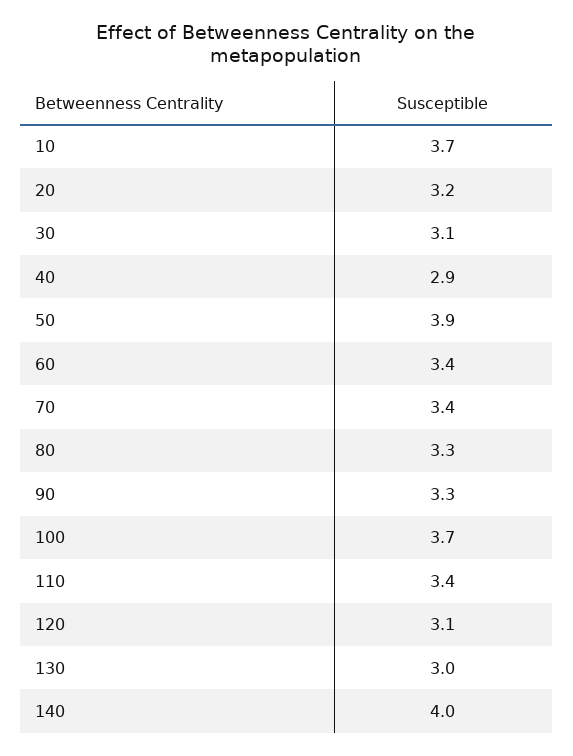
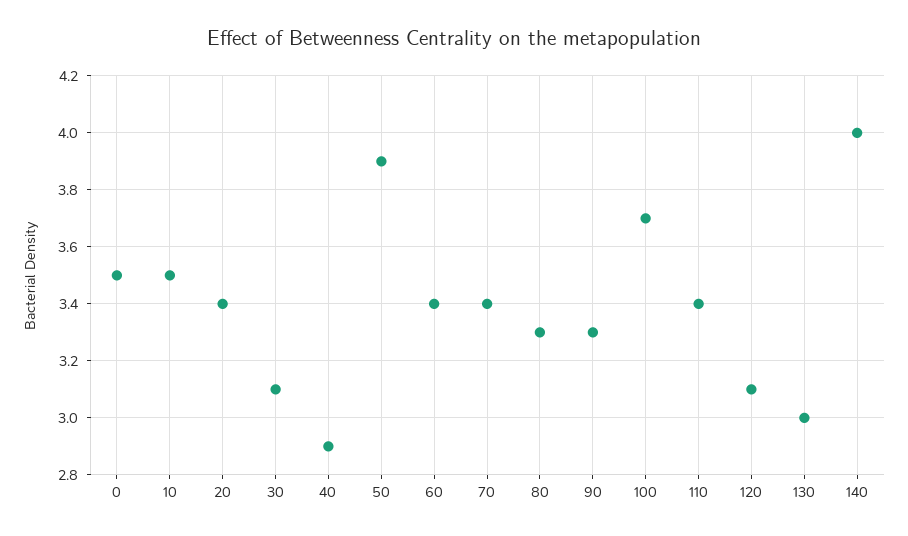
  {
-   "10": 3.7,
+   "10": 3.5,
-   "20": 3.2,
+   "20": 3.4,
    "30": 3.1,
    "40": 2.9,
    "50": 3.9,
    "60": 3.4,
    "70": 3.4,
    "80": 3.3,
    "90": 3.3,
    "100": 3.7,
    "110": 3.4,
    "120": 3.1,
    "130": 3,
-   "140": 4
+   "140": 4,
+   "0": 3.5
  }

